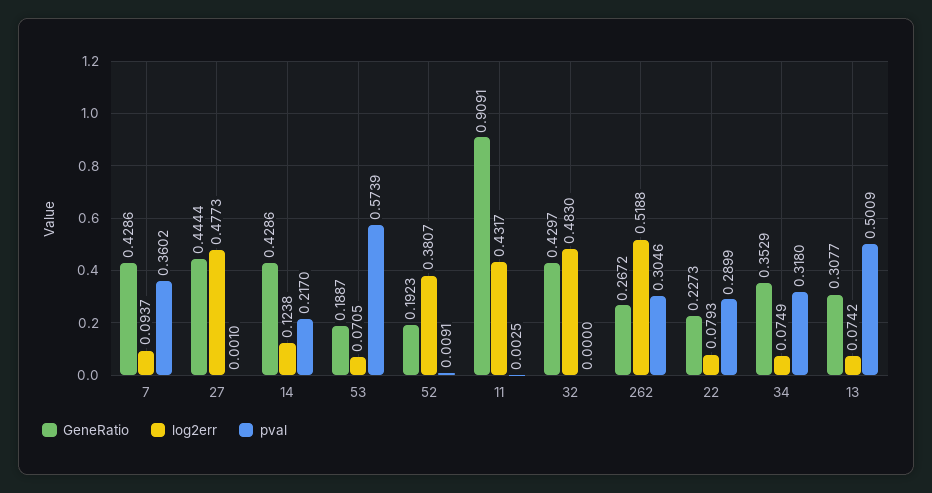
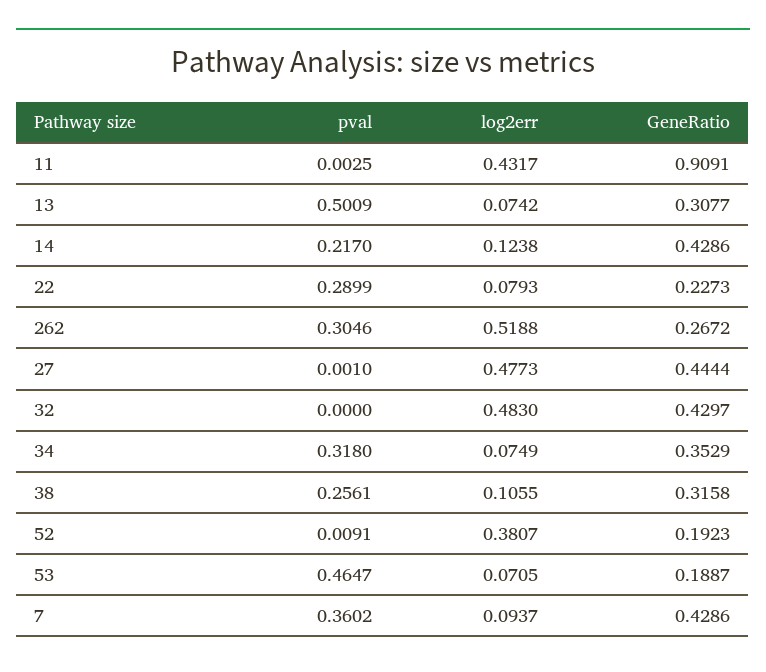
  {
    "GeneRatio": {
      "7": 0.4286,
      "27": 0.4444,
      "14": 0.4286,
      "53": 0.1887,
      "52": 0.1923,
      "11": 0.9091,
      "32": 0.4297,
      "262": 0.2672,
      "22": 0.2273,
      "34": 0.3529,
-     "13": 0.3077
+     "13": 0.3077,
+     "38": 0.3158
    },
    "log2err": {
      "7": 0.0937,
      "27": 0.4773,
      "14": 0.1238,
      "53": 0.0705,
      "52": 0.3807,
      "11": 0.4317,
      "32": 0.483,
      "262": 0.5188,
      "22": 0.0793,
      "34": 0.0749,
-     "13": 0.0742
+     "13": 0.0742,
+     "38": 0.1055
    },
    "pval": {
      "7": 0.3602,
      "27": 0.001,
      "14": 0.217,
-     "53": 0.5739,
+     "53": 0.4647,
      "52": 0.0091,
      "11": 0.0025,
      "32": 0,
      "262": 0.3046,
      "22": 0.2899,
      "34": 0.318,
-     "13": 0.5009
+     "13": 0.5009,
+     "38": 0.2561
    }
  }

